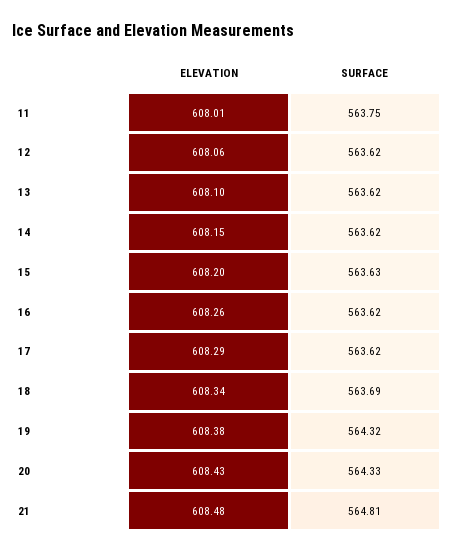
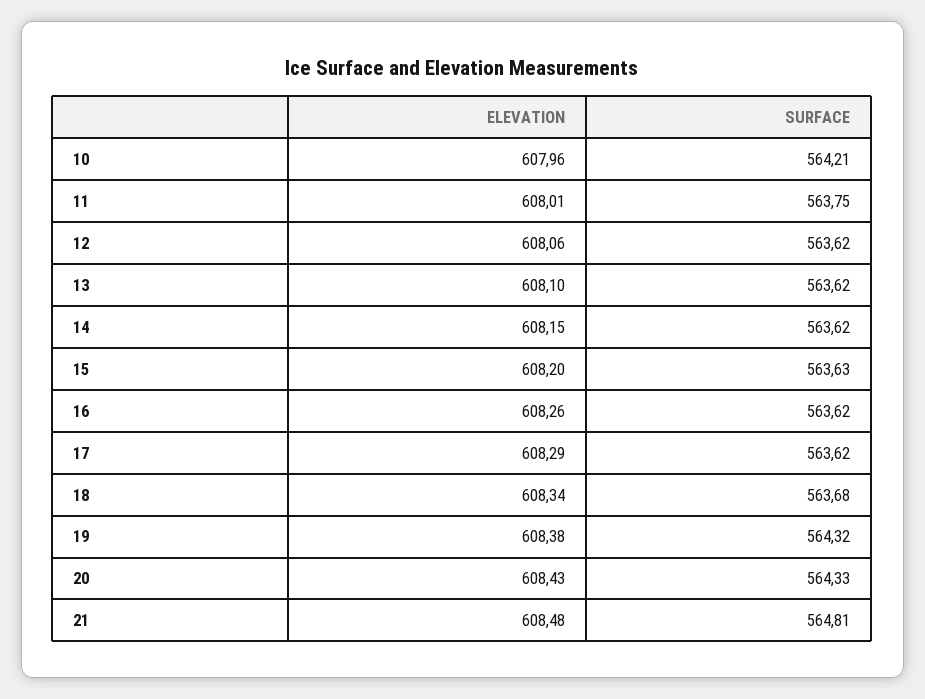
  {
    "ELEVATION": {
      "11": 608.01,
      "12": 608.06,
      "13": 608.1,
      "14": 608.15,
      "15": 608.2,
      "16": 608.26,
      "17": 608.29,
      "18": 608.34,
      "19": 608.38,
      "20": 608.43,
-     "21": 608.48
+     "21": 608.48,
+     "10": 607.96
    },
    "SURFACE": {
      "11": 563.75,
      "12": 563.62,
      "13": 563.62,
      "14": 563.62,
      "15": 563.63,
      "16": 563.62,
      "17": 563.62,
-     "18": 563.69,
+     "18": 563.68,
      "19": 564.32,
      "20": 564.33,
-     "21": 564.81
+     "21": 564.81,
+     "10": 564.21
    }
  }

